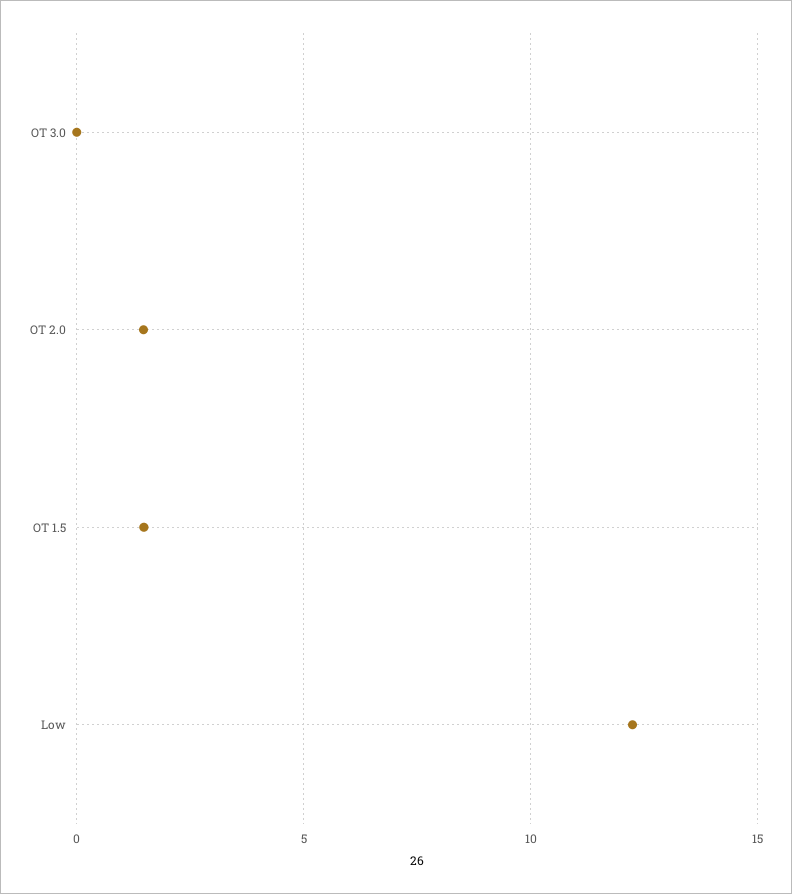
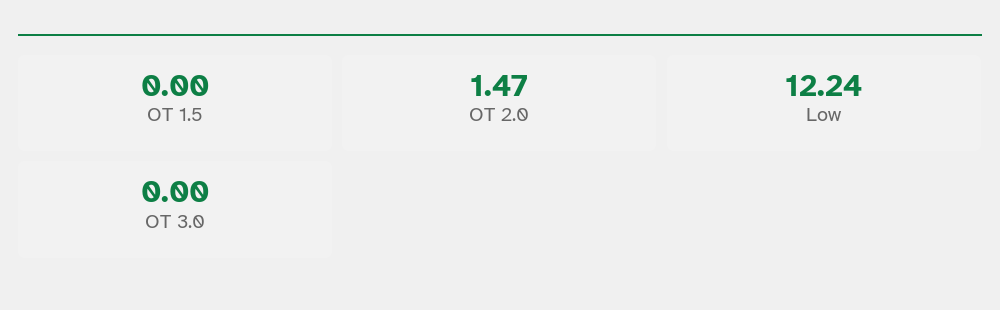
  {
    "OT 3.0": 0,
    "OT 2.0": 1.47,
-   "OT 1.5": 1.5,
+   "OT 1.5": 0,
    "Low": 12.24
  }

